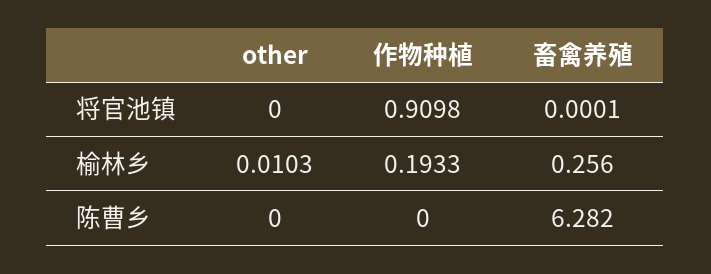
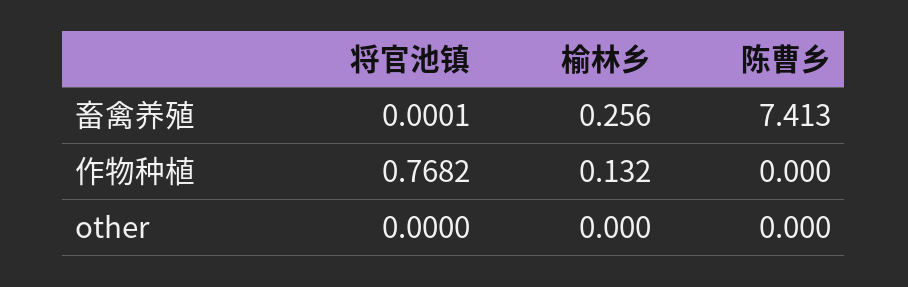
  {
    "other": {
      "将官池镇": 0,
-     "榆林乡": 0.0103,
+     "榆林乡": 0,
      "陈曹乡": 0
    },
    "作物种植": {
-     "将官池镇": 0.9098,
+     "将官池镇": 0.7682,
-     "榆林乡": 0.1933,
+     "榆林乡": 0.132,
      "陈曹乡": 0
    },
    "畜禽养殖": {
      "将官池镇": 0.0001,
      "榆林乡": 0.256,
-     "陈曹乡": 6.282
+     "陈曹乡": 7.413
    }
  }

